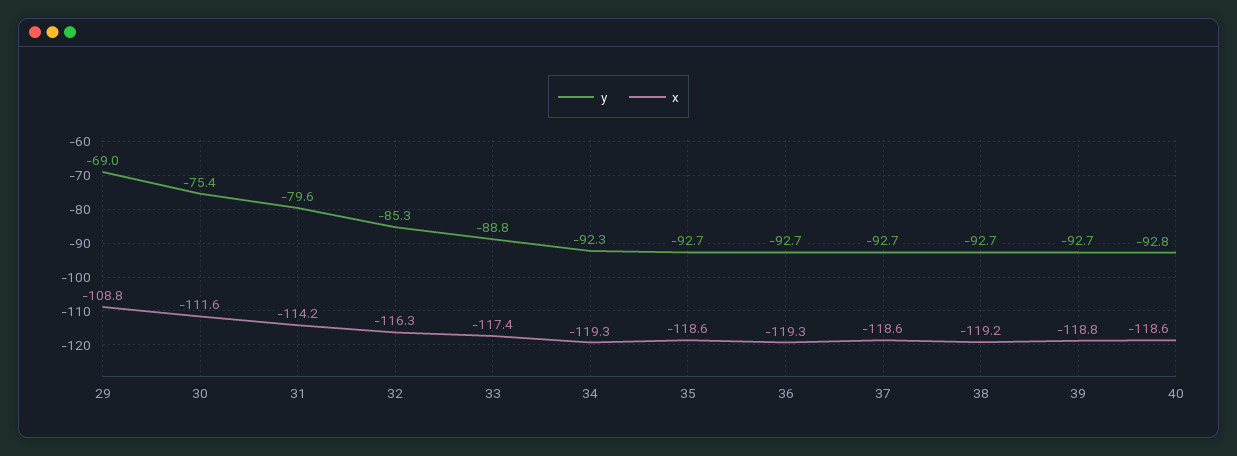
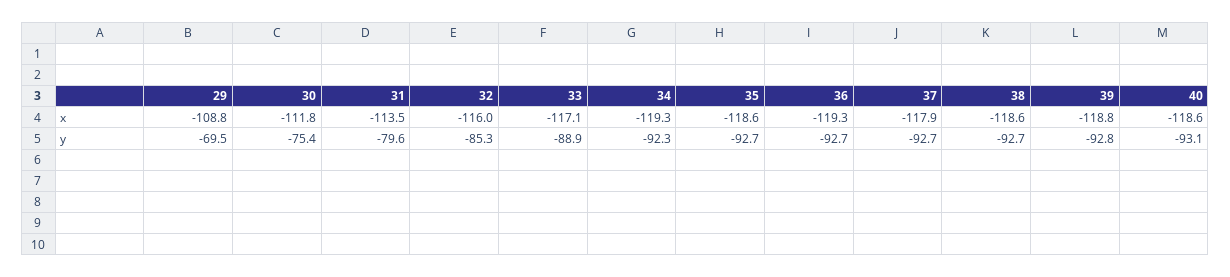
  {
    "y": {
-     "29": -69,
+     "29": -69.5,
      "30": -75.4,
      "31": -79.6,
      "32": -85.3,
-     "33": -88.8,
+     "33": -88.9,
      "34": -92.3,
      "35": -92.7,
      "36": -92.7,
      "37": -92.7,
      "38": -92.7,
-     "39": -92.7,
+     "39": -92.8,
-     "40": -92.8
+     "40": -93.1
    },
    "x": {
      "29": -108.8,
-     "30": -111.6,
+     "30": -111.8,
-     "31": -114.2,
+     "31": -113.5,
-     "32": -116.3,
+     "32": -116,
-     "33": -117.4,
+     "33": -117.1,
      "34": -119.3,
      "35": -118.6,
      "36": -119.3,
-     "37": -118.6,
+     "37": -117.9,
-     "38": -119.2,
+     "38": -118.6,
      "39": -118.8,
      "40": -118.6
    }
  }

